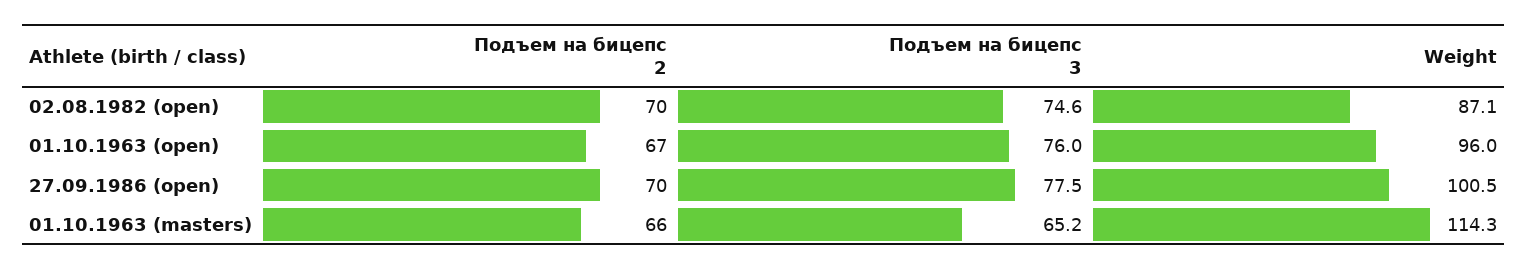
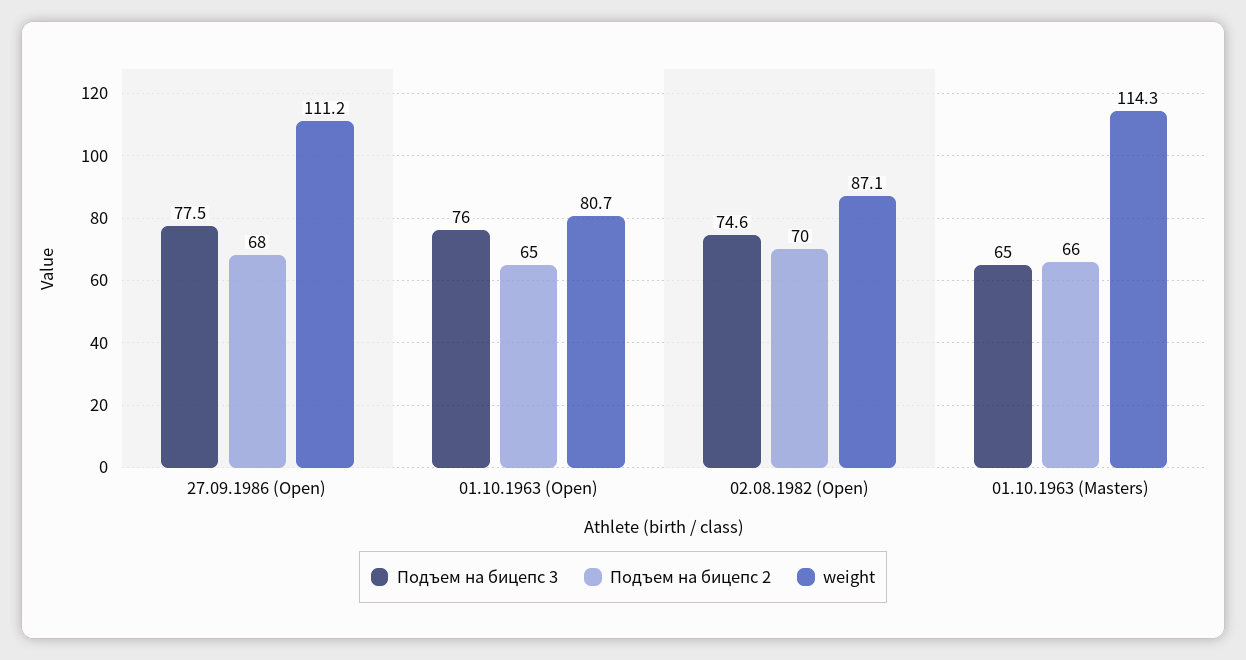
  {
    "Подъем на бицепс 2": {
      "02.08.1982 (open)": 70,
-     "01.10.1963 (open)": 67,
+     "01.10.1963 (open)": 65,
-     "27.09.1986 (open)": 70,
+     "27.09.1986 (open)": 68,
      "01.10.1963 (masters)": 66
    },
    "Подъем на бицепс 3": {
      "02.08.1982 (open)": 74.6,
      "01.10.1963 (open)": 76,
      "27.09.1986 (open)": 77.5,
-     "01.10.1963 (masters)": 65.2
+     "01.10.1963 (masters)": 65
    },
    "Weight": {
      "02.08.1982 (open)": 87.1,
-     "01.10.1963 (open)": 96,
+     "01.10.1963 (open)": 80.7,
-     "27.09.1986 (open)": 100.5,
+     "27.09.1986 (open)": 111.2,
      "01.10.1963 (masters)": 114.3
    }
  }

